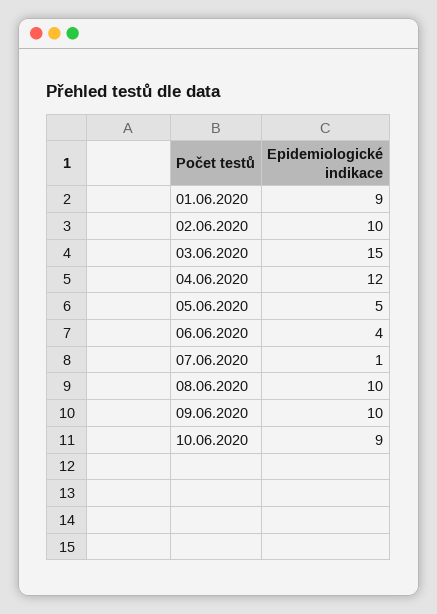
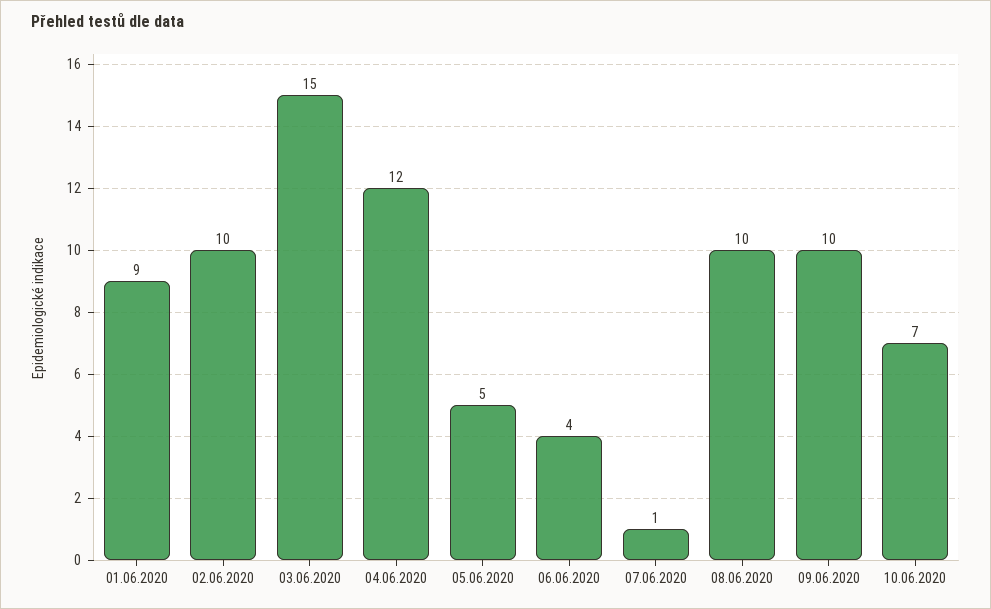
  {
    "01.06.2020": 9,
    "02.06.2020": 10,
    "03.06.2020": 15,
    "04.06.2020": 12,
    "05.06.2020": 5,
    "06.06.2020": 4,
    "07.06.2020": 1,
    "08.06.2020": 10,
    "09.06.2020": 10,
-   "10.06.2020": 9
+   "10.06.2020": 7
  }

